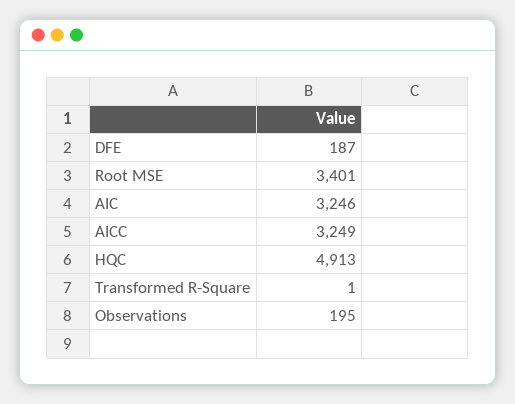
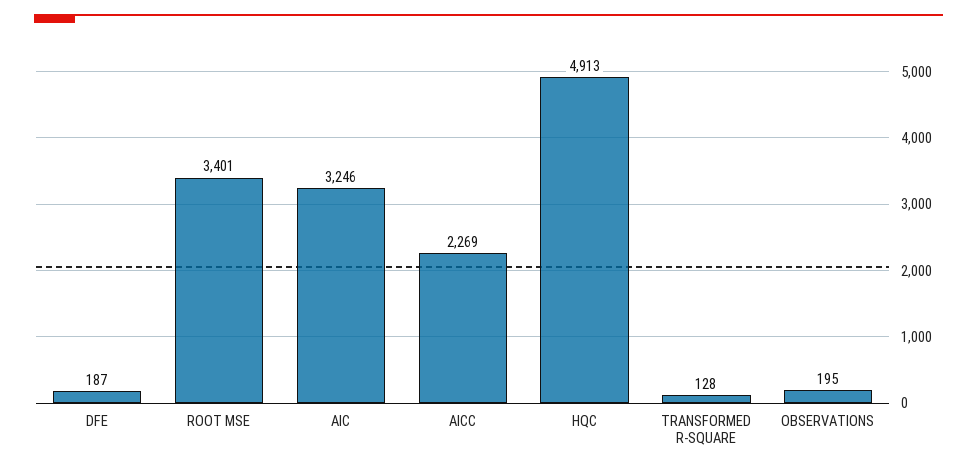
  {
    "DFE": 187,
    "Root MSE": 3401,
    "AIC": 3246,
-   "AICC": 3249,
+   "AICC": 2269,
    "HQC": 4913,
-   "Transformed R-Square": 1,
+   "Transformed R-Square": 128,
    "Observations": 195
  }

